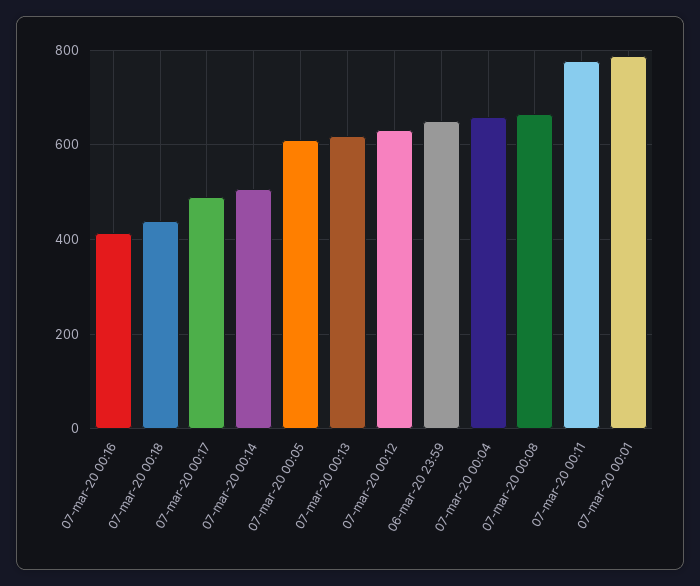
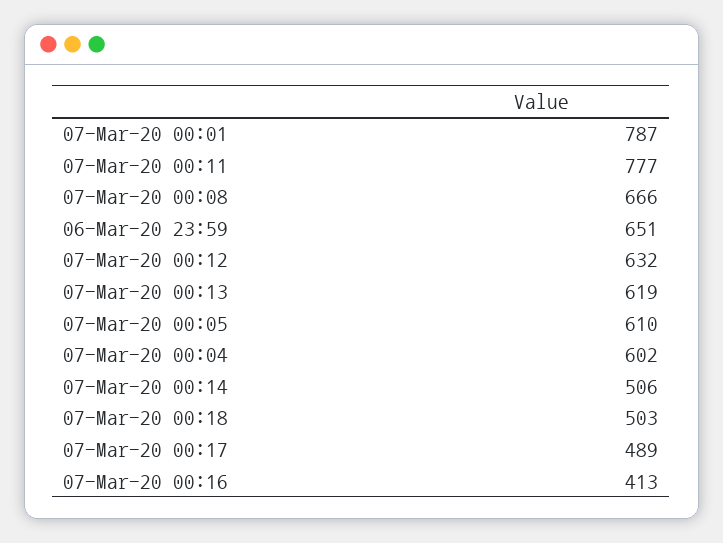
  {
    "07-mar-20 00:16": 413,
-   "07-mar-20 00:18": 440,
+   "07-mar-20 00:18": 503,
    "07-mar-20 00:17": 489,
    "07-mar-20 00:14": 506,
    "07-mar-20 00:05": 610,
    "07-mar-20 00:13": 619,
    "07-mar-20 00:12": 632,
    "06-mar-20 23:59": 651,
-   "07-mar-20 00:04": 660,
+   "07-mar-20 00:04": 602,
    "07-mar-20 00:08": 666,
    "07-mar-20 00:11": 777,
    "07-mar-20 00:01": 787
  }

